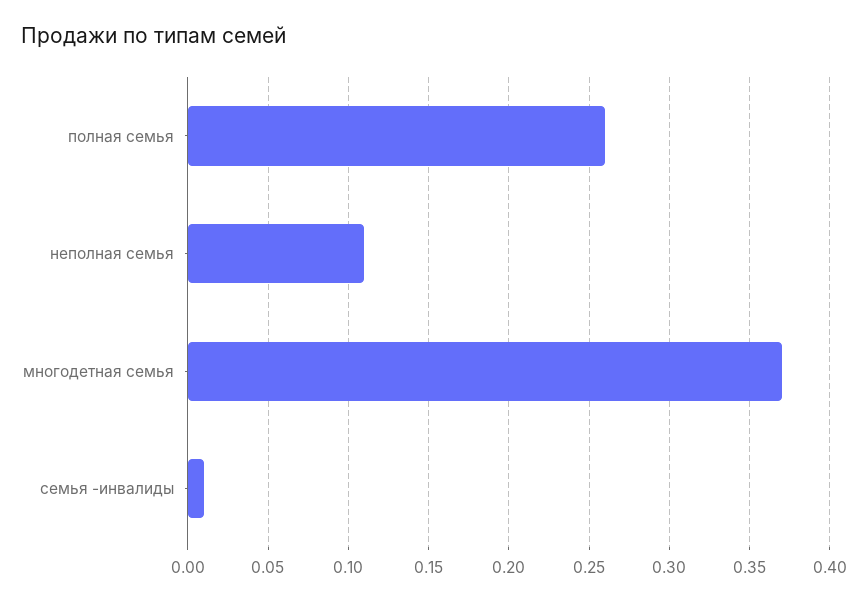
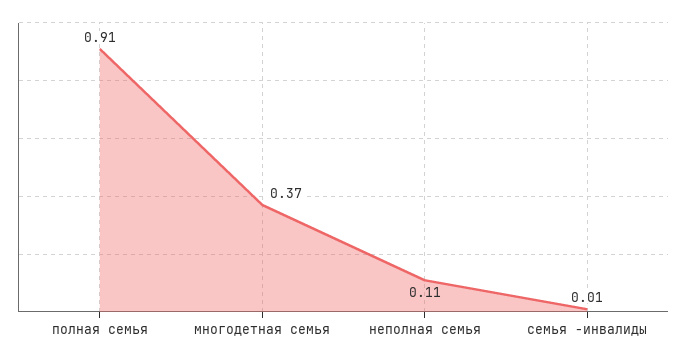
  {
-   "полная семья": 0.26,
+   "полная семья": 0.91,
    "неполная семья": 0.11,
    "многодетная семья": 0.37,
    "семья -инвалиды": 0.01
  }

